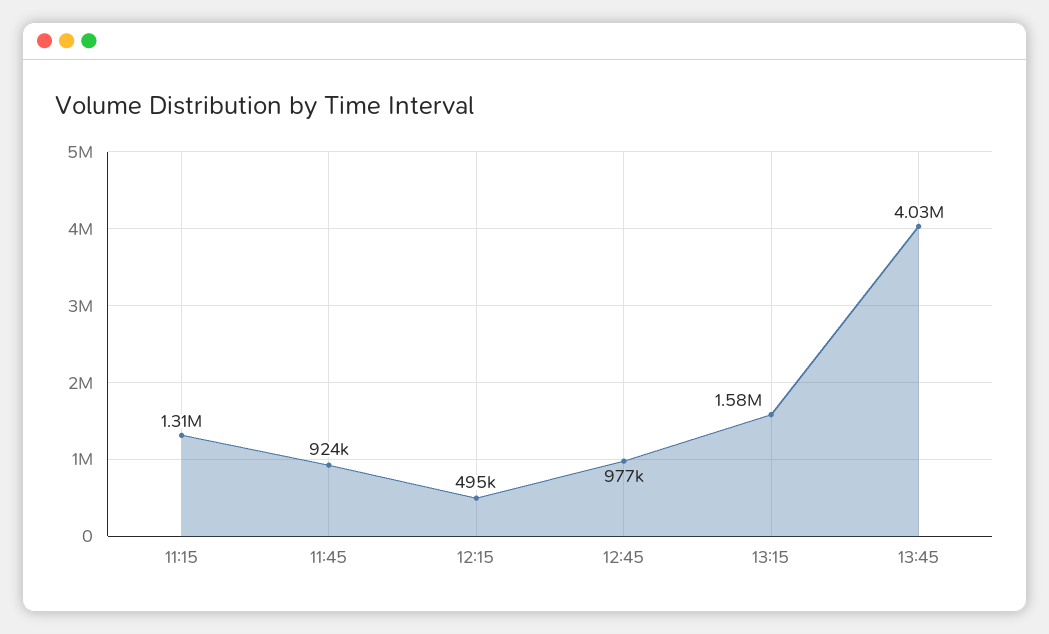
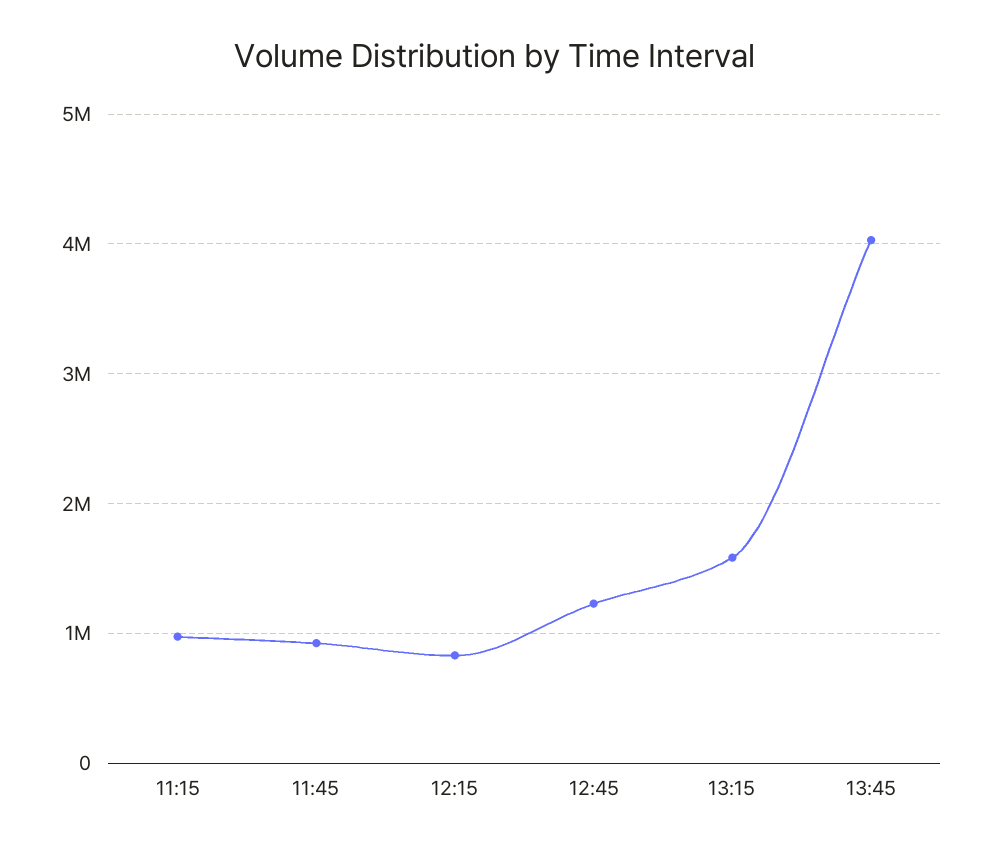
  {
-   "11:15": 1310000,
+   "11:15": 1000000,
    "11:45": 924000,
-   "12:15": 495000,
+   "12:15": 800000,
-   "12:45": 977000,
+   "12:45": 1200000,
    "13:15": 1580000,
    "13:45": 4030000
  }

